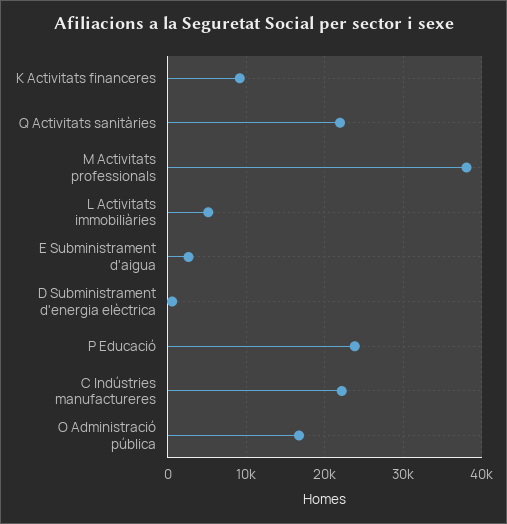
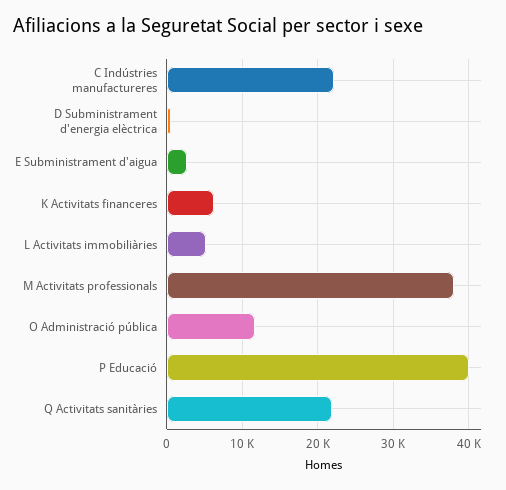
  {
-   "K Activitats financeres": 9000,
+   "K Activitats financeres": 6000,
    "Q Activitats sanitàries": 22000,
    "M Activitats professionals": 38000,
    "L Activitats immobiliàries": 5000,
    "E Subministrament d'aigua": 3000,
    "D Subministrament d'energia elèctrica": 1000,
-   "P Educació": 24000,
+   "P Educació": 40000,
    "C Indústries manufactureres": 22000,
-   "O Administració pública": 17000
+   "O Administració pública": 12000
  }

